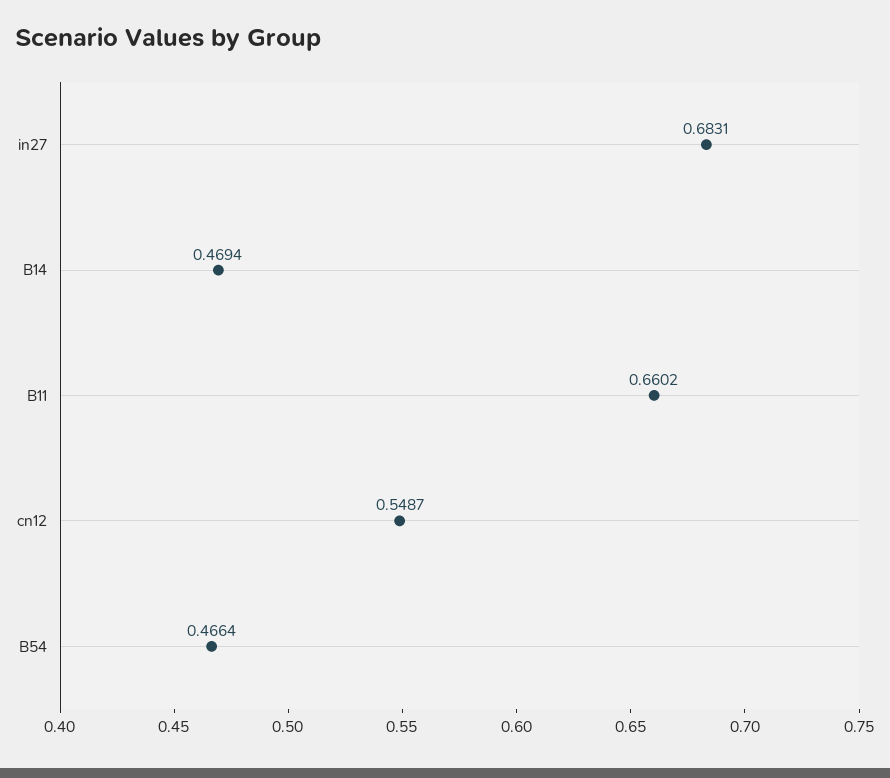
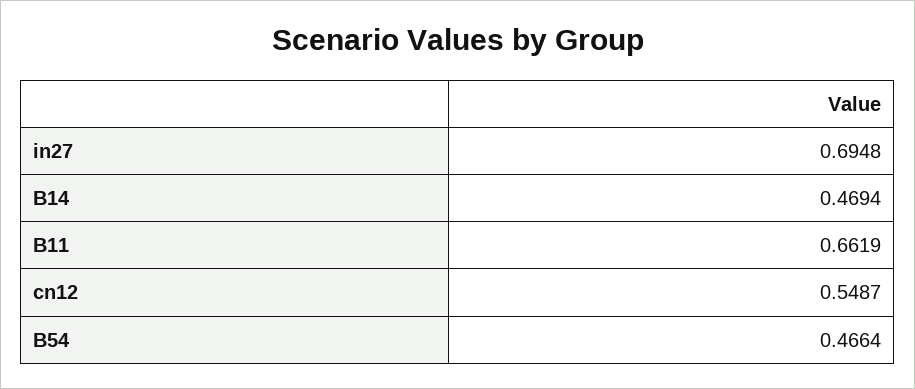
  {
-   "in27": 0.6831,
+   "in27": 0.6948,
    "B14": 0.4694,
-   "B11": 0.6602,
+   "B11": 0.6619,
    "cn12": 0.5487,
    "B54": 0.4664
  }

